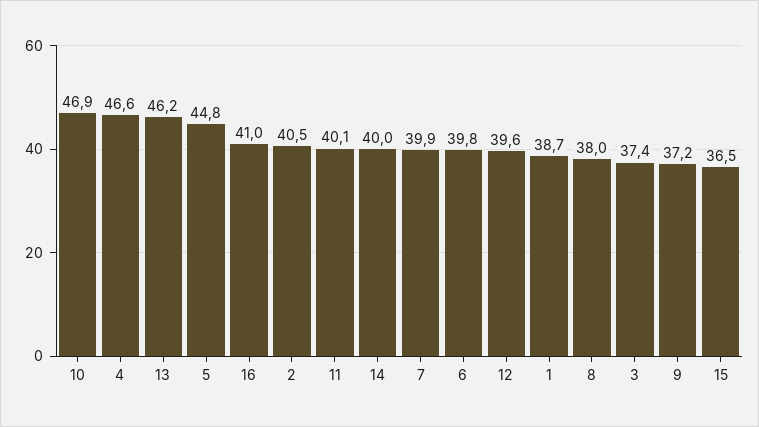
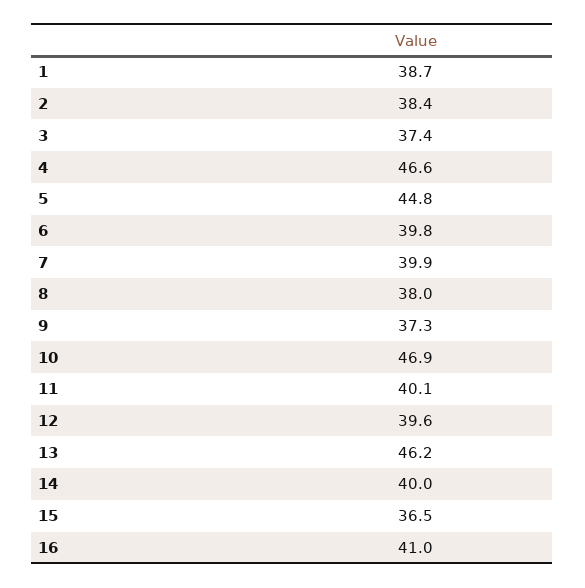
  {
    "10": 46.9,
    "4": 46.6,
    "13": 46.2,
    "5": 44.8,
    "16": 41,
-   "2": 40.5,
+   "2": 38.4,
    "11": 40.1,
    "14": 40,
    "7": 39.9,
    "6": 39.8,
    "12": 39.6,
    "1": 38.7,
    "8": 38,
    "3": 37.4,
-   "9": 37.2,
+   "9": 37.3,
    "15": 36.5
  }

